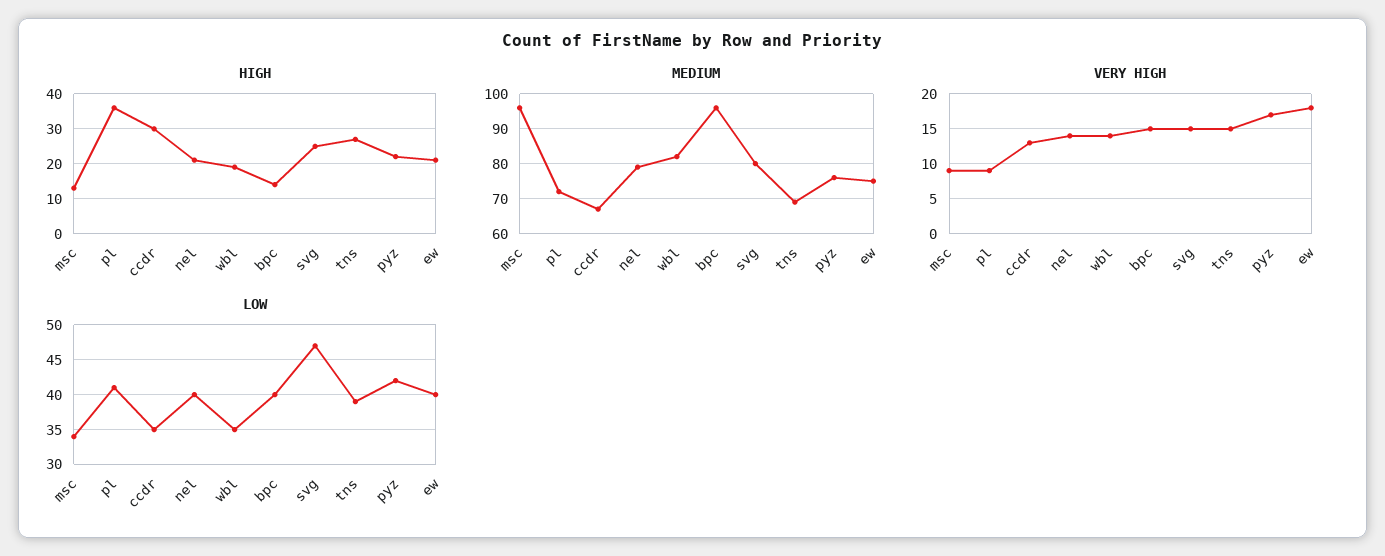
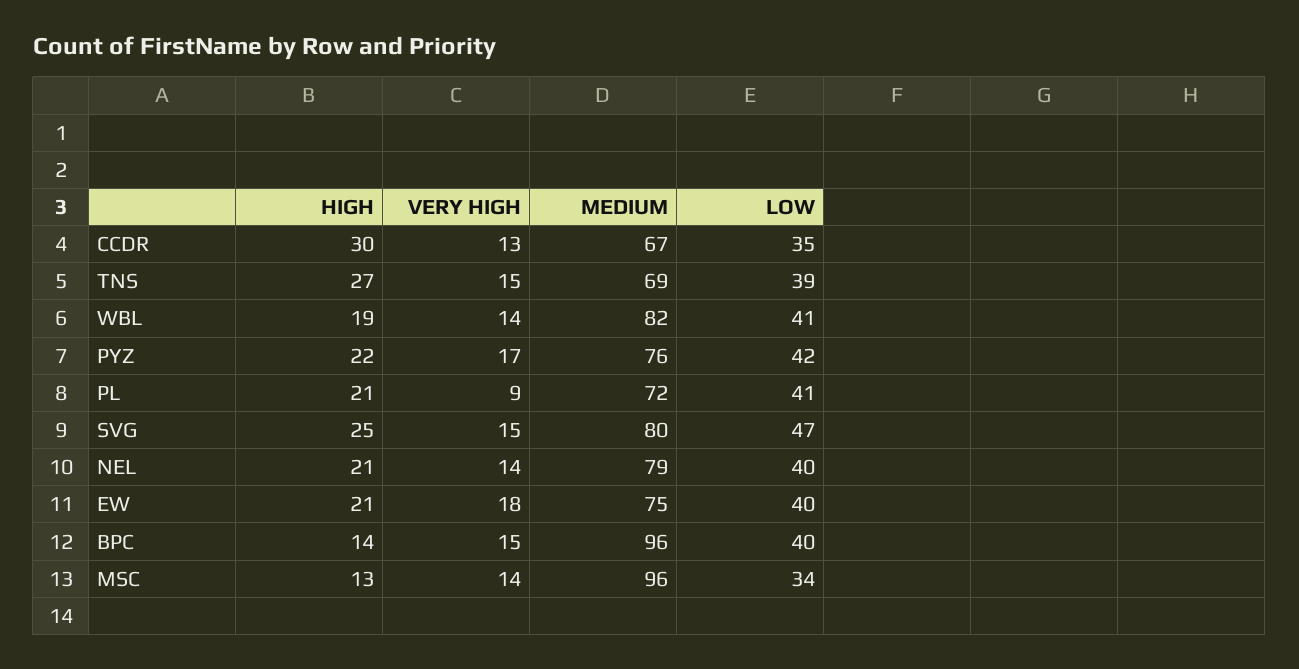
  {
    "HIGH": {
      "msc": 13,
-     "pl": 35,
+     "pl": 21,
      "ccdr": 30,
      "nel": 21,
      "wbl": 19,
      "bpc": 14,
      "svg": 25,
      "tns": 27,
      "pyz": 22,
      "ew": 21
    },
    "MEDIUM": {
      "msc": 96,
      "pl": 72,
      "ccdr": 67,
      "nel": 79,
      "wbl": 82,
      "bpc": 96,
      "svg": 80,
      "tns": 69,
      "pyz": 76,
      "ew": 75
    },
    "VERY HIGH": {
-     "msc": 9,
+     "msc": 14,
      "pl": 9,
      "ccdr": 13,
      "nel": 14,
      "wbl": 14,
      "bpc": 15,
      "svg": 15,
      "tns": 15,
      "pyz": 17,
      "ew": 18
    },
    "LOW": {
      "msc": 34,
      "pl": 41,
      "ccdr": 35,
      "nel": 40,
-     "wbl": 35,
+     "wbl": 41,
      "bpc": 40,
      "svg": 47,
      "tns": 39,
      "pyz": 42,
      "ew": 40
    }
  }

